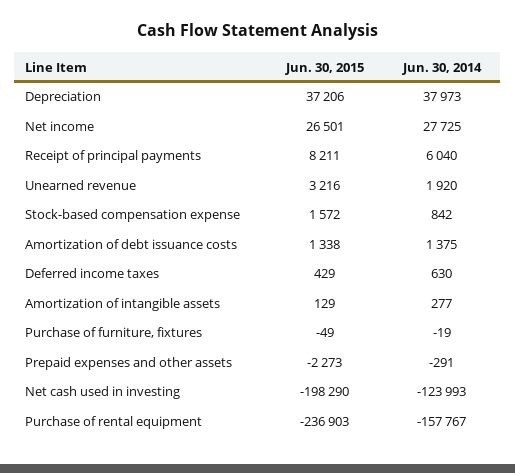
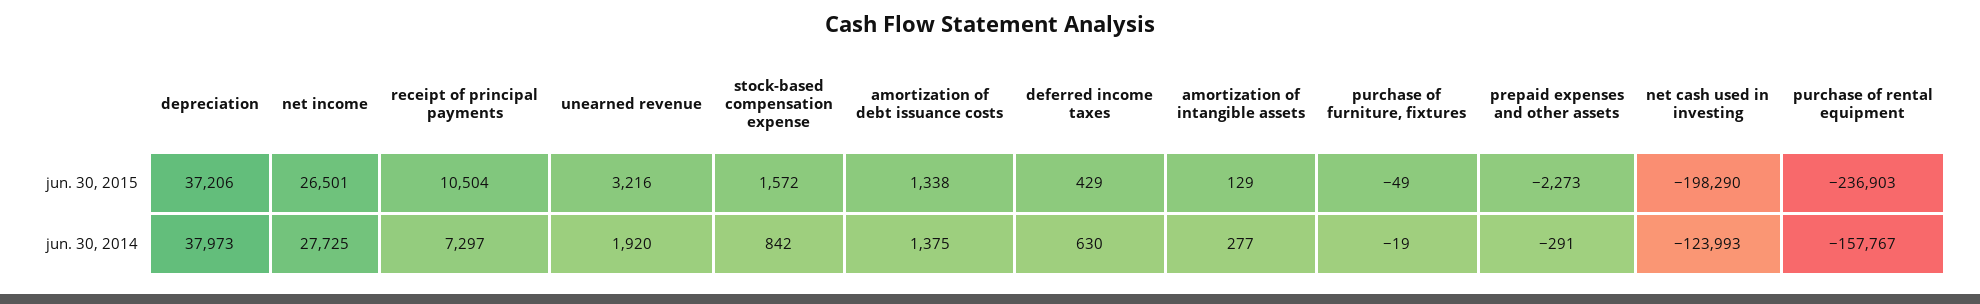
  {
    "Jun. 30, 2015": {
      "Depreciation": 37206,
      "Net income": 26501,
-     "Receipt of principal payments": 8211,
+     "Receipt of principal payments": 10504,
      "Unearned revenue": 3216,
      "Stock-based compensation expense": 1572,
      "Amortization of debt issuance costs": 1338,
      "Deferred income taxes": 429,
      "Amortization of intangible assets": 129,
      "Purchase of furniture, fixtures": -49,
      "Prepaid expenses and other assets": -2273,
      "Net cash used in investing": -198290,
      "Purchase of rental equipment": -236903
    },
    "Jun. 30, 2014": {
      "Depreciation": 37973,
      "Net income": 27725,
-     "Receipt of principal payments": 6040,
+     "Receipt of principal payments": 7297,
      "Unearned revenue": 1920,
      "Stock-based compensation expense": 842,
      "Amortization of debt issuance costs": 1375,
      "Deferred income taxes": 630,
      "Amortization of intangible assets": 277,
      "Purchase of furniture, fixtures": -19,
      "Prepaid expenses and other assets": -291,
      "Net cash used in investing": -123993,
      "Purchase of rental equipment": -157767
    }
  }

